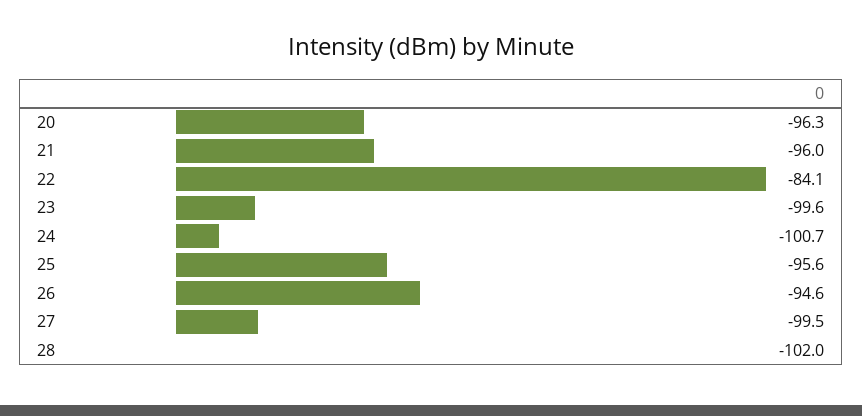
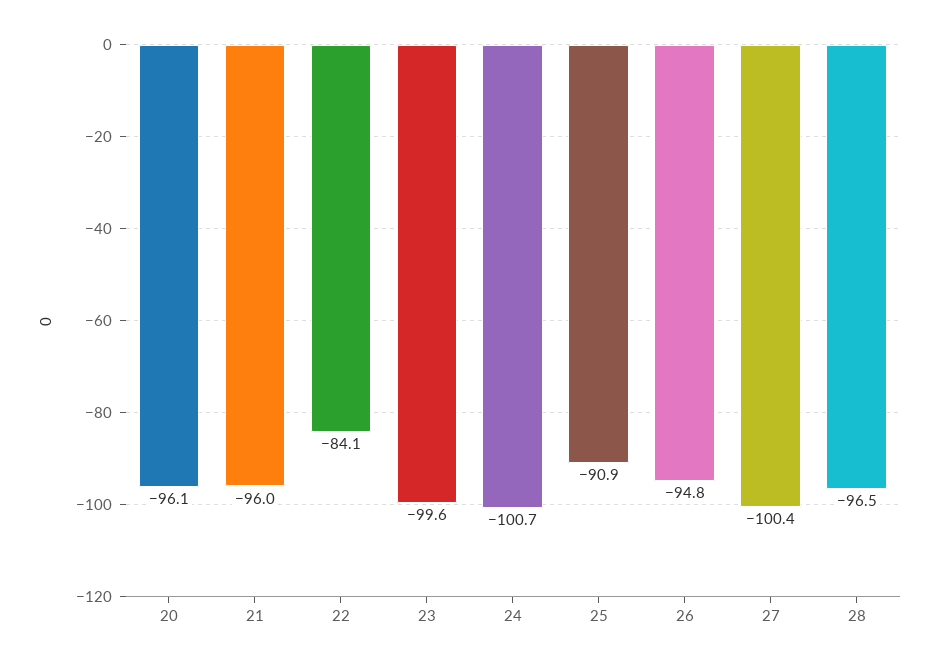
  {
-   "20": -96.3,
+   "20": -96.1,
    "21": -96,
    "22": -84.1,
    "23": -99.6,
    "24": -100.7,
-   "25": -95.6,
+   "25": -90.9,
-   "26": -94.6,
+   "26": -94.8,
-   "27": -99.5,
+   "27": -100.4,
-   "28": -102
+   "28": -96.5
  }

